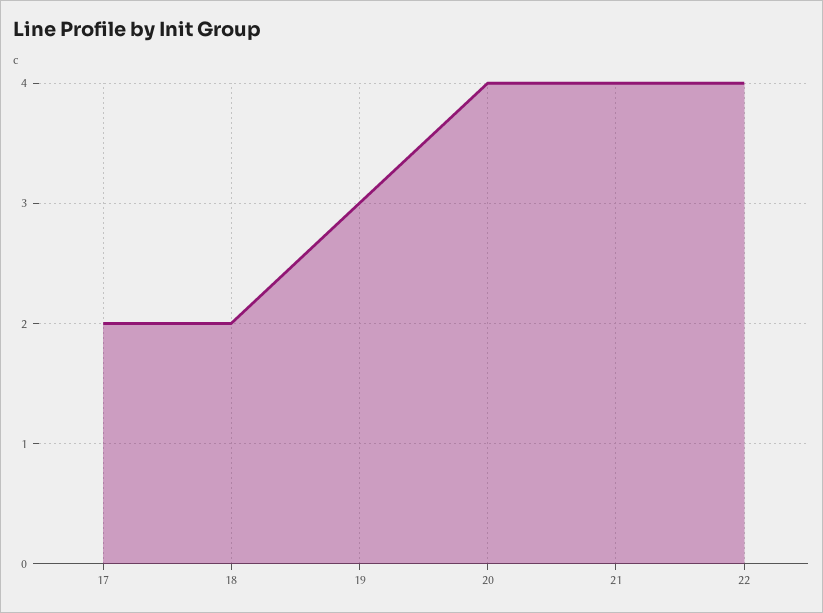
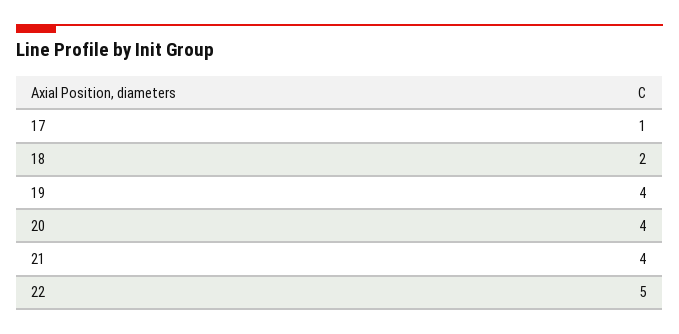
  {
-   "17": 2,
+   "17": 1,
    "18": 2,
-   "19": 3,
+   "19": 4,
    "20": 4,
    "21": 4,
-   "22": 4
+   "22": 5
  }

